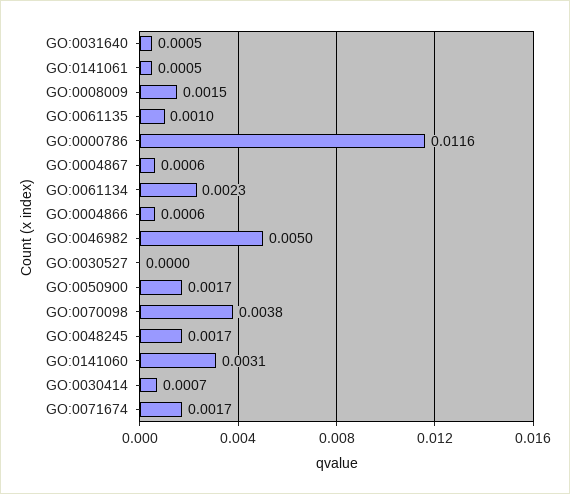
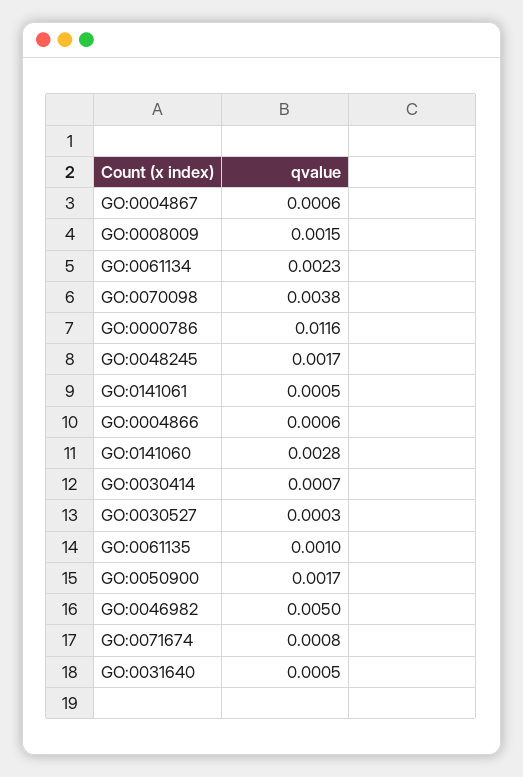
  {
    "GO:0031640": 0.0005,
    "GO:0141061": 0.0005,
    "GO:0008009": 0.0015,
    "GO:0061135": 0.001,
    "GO:0000786": 0.0116,
    "GO:0004867": 0.0006,
    "GO:0061134": 0.0023,
    "GO:0004866": 0.0006,
    "GO:0046982": 0.005,
-   "GO:0030527": 0,
+   "GO:0030527": 0.0003,
    "GO:0050900": 0.0017,
    "GO:0070098": 0.0038,
    "GO:0048245": 0.0017,
-   "GO:0141060": 0.0031,
+   "GO:0141060": 0.0028,
    "GO:0030414": 0.0007,
-   "GO:0071674": 0.0017
+   "GO:0071674": 0.0008
  }

